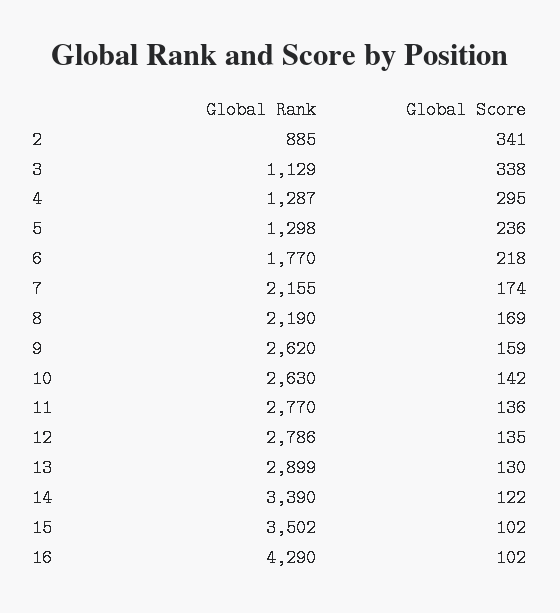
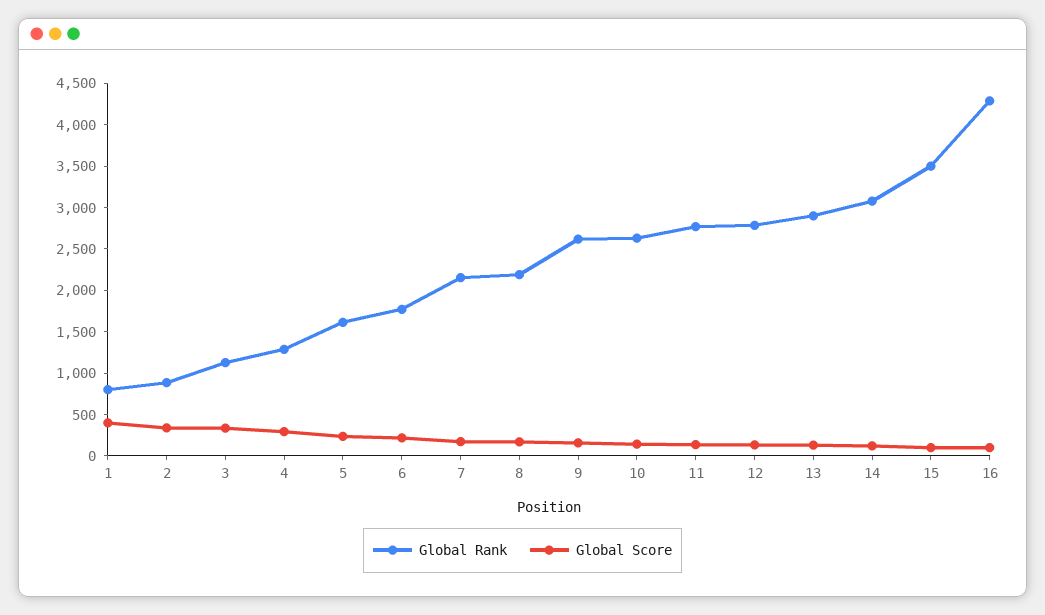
  {
    "Global Rank": {
      "2": 885,
      "3": 1129,
      "4": 1287,
-     "5": 1298,
+     "5": 1600,
      "6": 1770,
      "7": 2155,
      "8": 2190,
      "9": 2620,
      "10": 2630,
      "11": 2770,
      "12": 2786,
      "13": 2899,
-     "14": 3390,
+     "14": 3100,
      "15": 3502,
-     "16": 4290
+     "16": 4290,
+     "1": 800
    },
    "Global Score": {
      "2": 341,
      "3": 338,
      "4": 295,
      "5": 236,
      "6": 218,
      "7": 174,
      "8": 169,
      "9": 159,
      "10": 142,
      "11": 136,
      "12": 135,
      "13": 130,
      "14": 122,
      "15": 102,
-     "16": 102
+     "16": 102,
+     "1": 400
    }
  }

